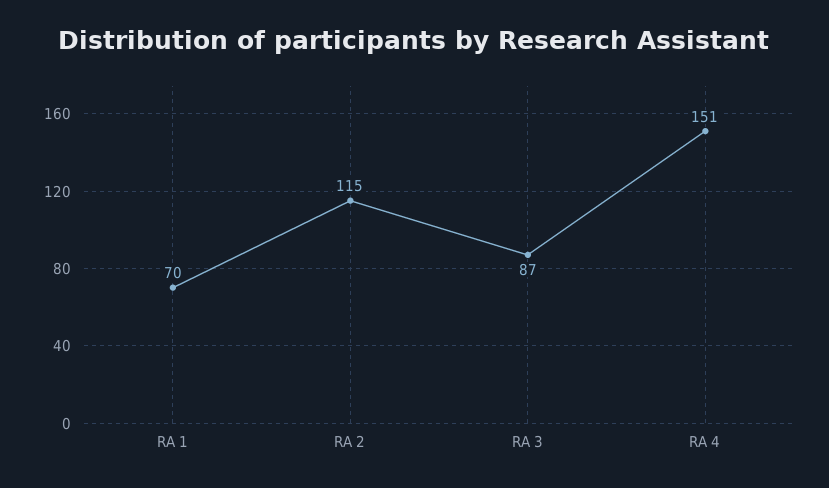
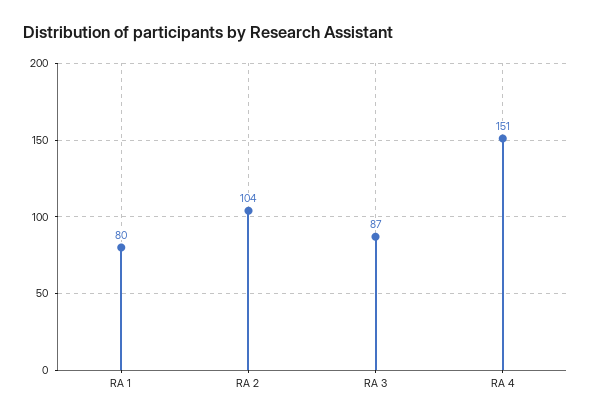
  {
-   "RA 1": 70,
+   "RA 1": 80,
-   "RA 2": 115,
+   "RA 2": 104,
    "RA 3": 87,
    "RA 4": 151
  }

